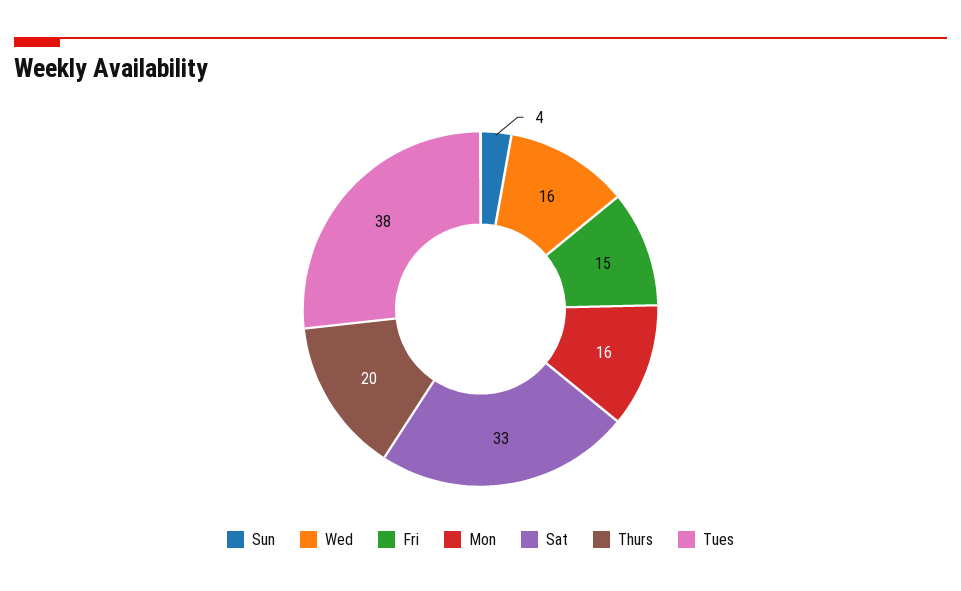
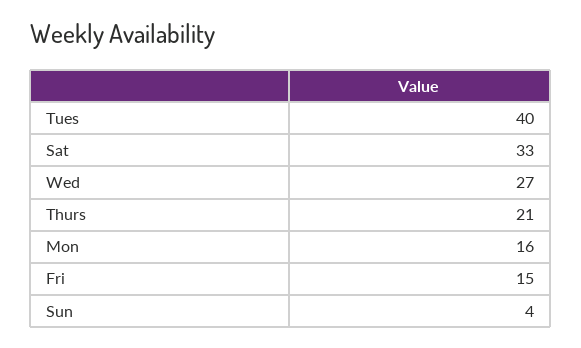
  {
    "Sun": 4,
-   "Wed": 16,
+   "Wed": 27,
    "Fri": 15,
    "Mon": 16,
    "Sat": 33,
-   "Thurs": 20,
+   "Thurs": 21,
-   "Tues": 38
+   "Tues": 40
  }

